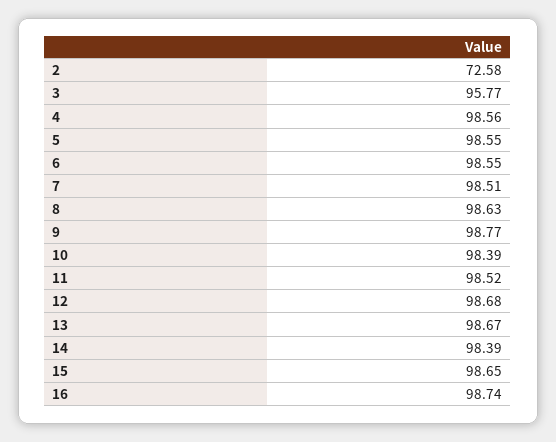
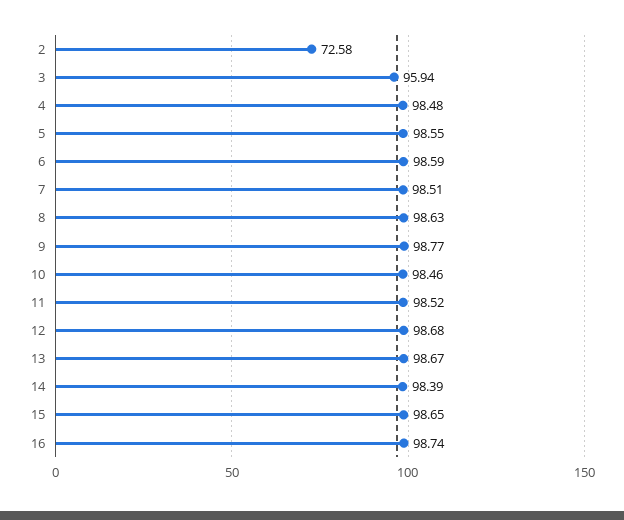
  {
    "2": 72.58,
-   "3": 95.77,
+   "3": 95.94,
-   "4": 98.56,
+   "4": 98.48,
    "5": 98.55,
-   "6": 98.55,
+   "6": 98.59,
    "7": 98.51,
    "8": 98.63,
    "9": 98.77,
-   "10": 98.39,
+   "10": 98.46,
    "11": 98.52,
    "12": 98.68,
    "13": 98.67,
    "14": 98.39,
    "15": 98.65,
    "16": 98.74
  }

